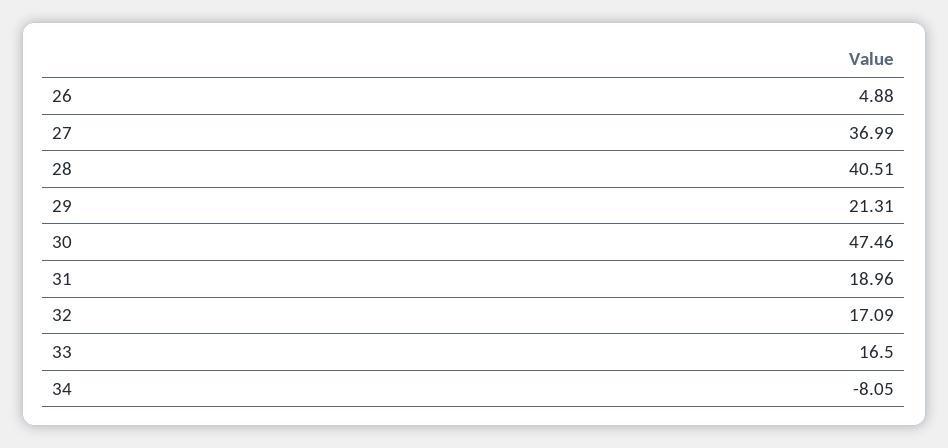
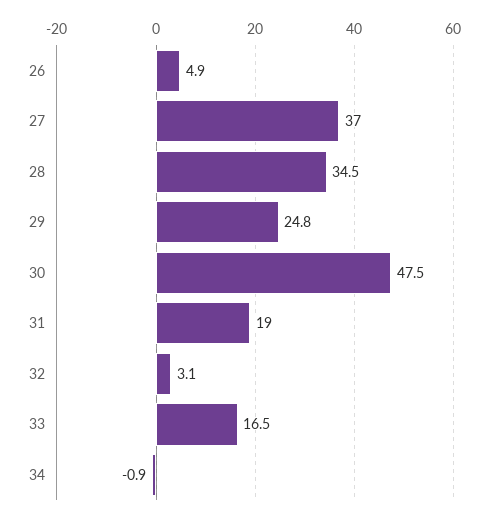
  {
    "26": 4.88,
    "27": 36.99,
-   "28": 40.51,
+   "28": 34.5,
-   "29": 21.31,
+   "29": 24.8,
    "30": 47.46,
    "31": 18.96,
-   "32": 17.09,
+   "32": 3.1,
    "33": 16.5,
-   "34": -8.05
+   "34": -0.9
  }

